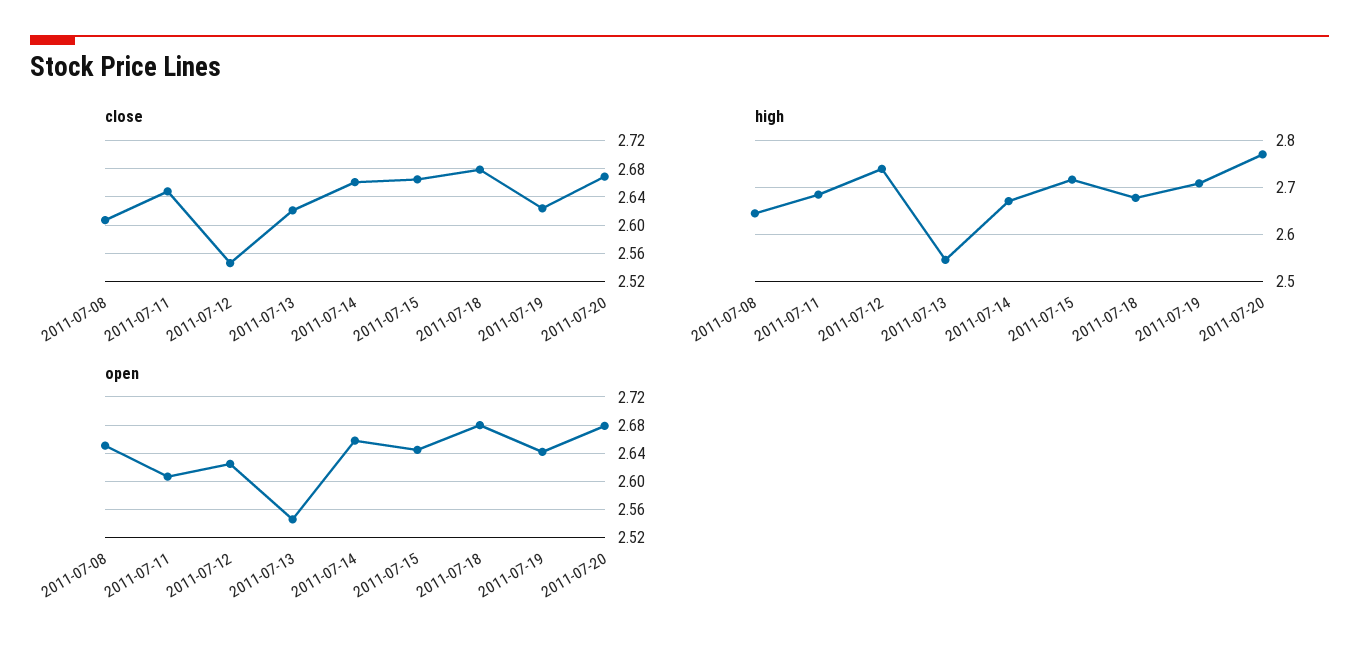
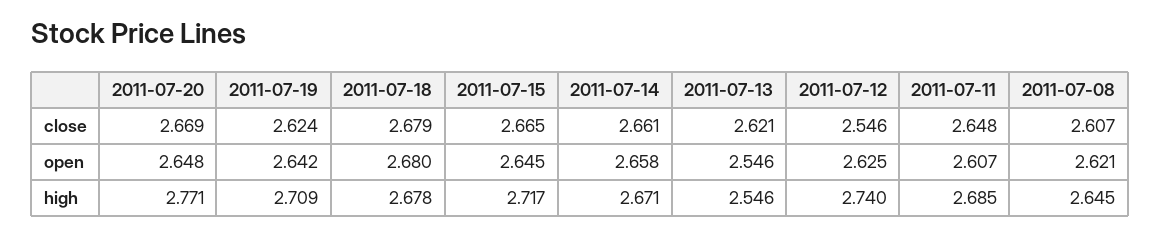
  {
    "close": {
      "2011-07-08": 2.607,
      "2011-07-11": 2.648,
      "2011-07-12": 2.546,
      "2011-07-13": 2.621,
      "2011-07-14": 2.661,
      "2011-07-15": 2.665,
      "2011-07-18": 2.679,
      "2011-07-19": 2.624,
      "2011-07-20": 2.669
    },
    "high": {
      "2011-07-08": 2.645,
      "2011-07-11": 2.685,
      "2011-07-12": 2.74,
      "2011-07-13": 2.546,
      "2011-07-14": 2.671,
      "2011-07-15": 2.717,
      "2011-07-18": 2.678,
      "2011-07-19": 2.709,
      "2011-07-20": 2.771
    },
    "open": {
-     "2011-07-08": 2.65,
+     "2011-07-08": 2.621,
      "2011-07-11": 2.607,
      "2011-07-12": 2.625,
      "2011-07-13": 2.546,
      "2011-07-14": 2.658,
      "2011-07-15": 2.645,
      "2011-07-18": 2.68,
      "2011-07-19": 2.642,
-     "2011-07-20": 2.68
+     "2011-07-20": 2.648
    }
  }

